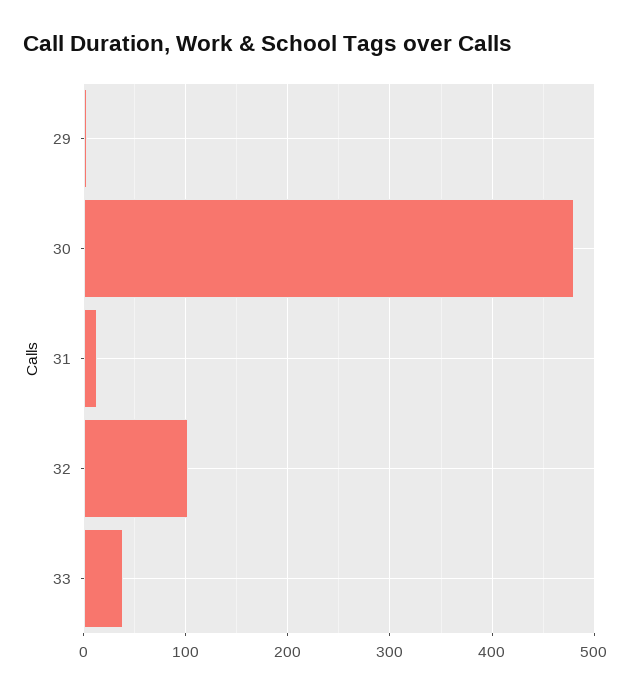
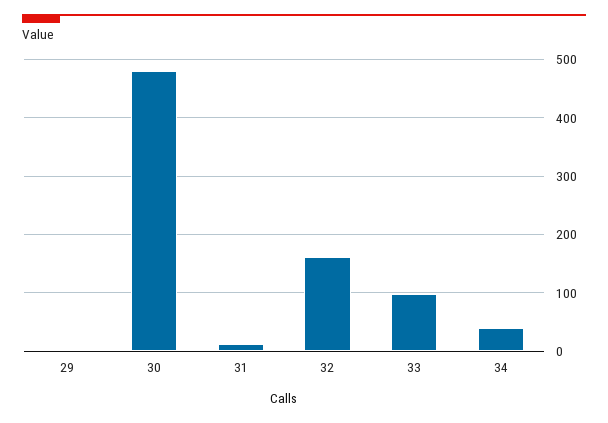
  {
    "29": 0,
    "30": 480,
    "31": 10,
-   "32": 100,
+   "32": 160,
-   "33": 40
+   "33": 100,
+   "34": 40
  }

